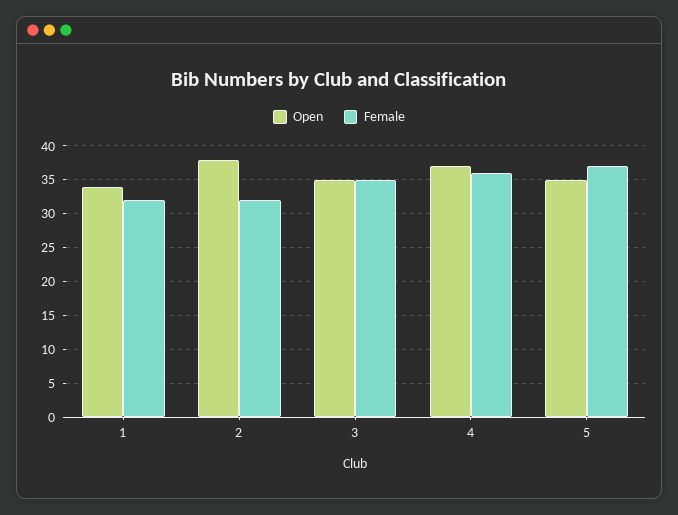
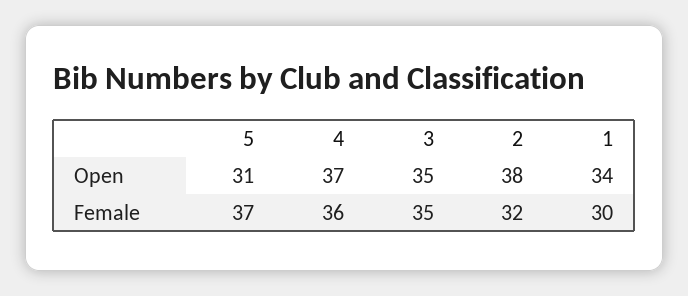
  {
    "Open": {
      "1": 34,
      "2": 38,
      "3": 35,
      "4": 37,
-     "5": 35
+     "5": 31
    },
    "Female": {
-     "1": 32,
+     "1": 30,
      "2": 32,
      "3": 35,
      "4": 36,
      "5": 37
    }
  }

